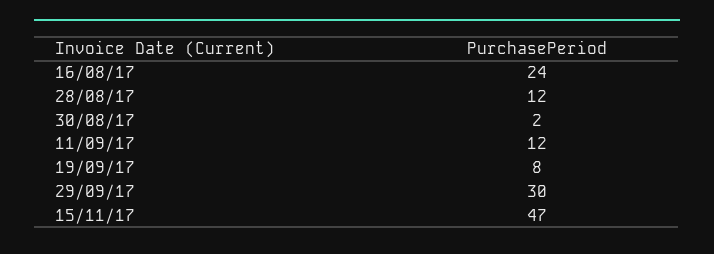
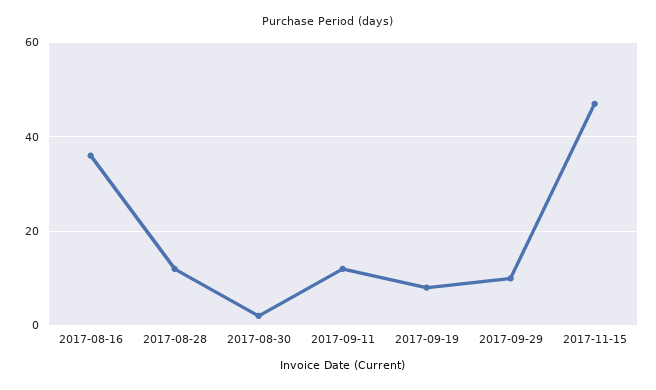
  {
-   "16/08/17": 24,
+   "16/08/17": 35,
    "28/08/17": 12,
    "30/08/17": 2,
    "11/09/17": 12,
    "19/09/17": 8,
-   "29/09/17": 30,
+   "29/09/17": 10,
    "15/11/17": 47
  }

